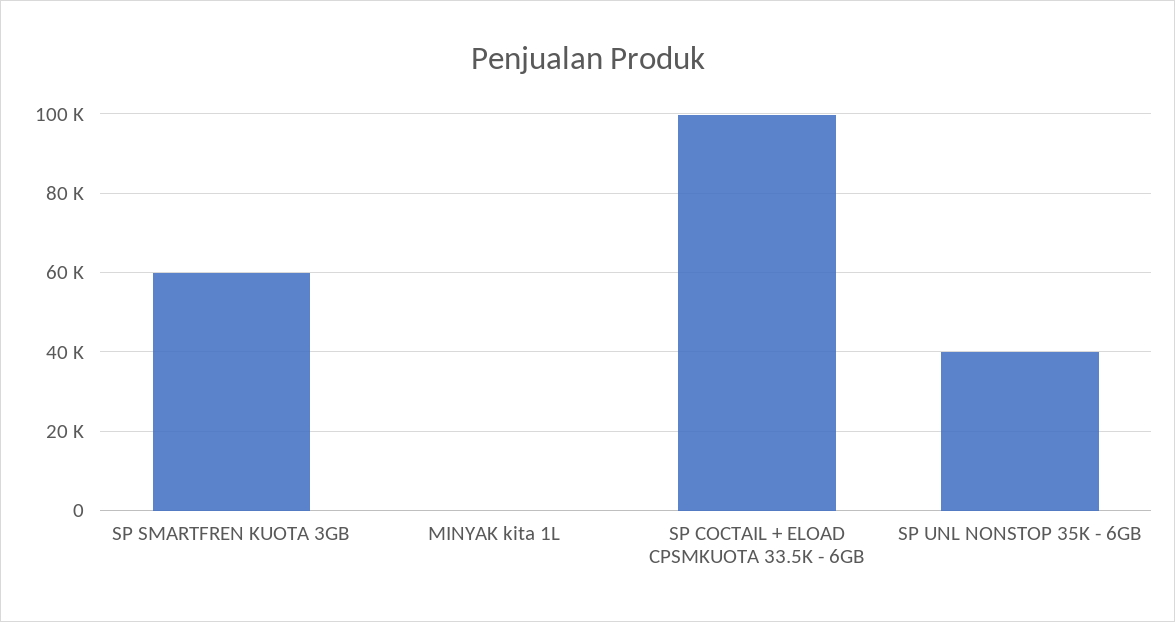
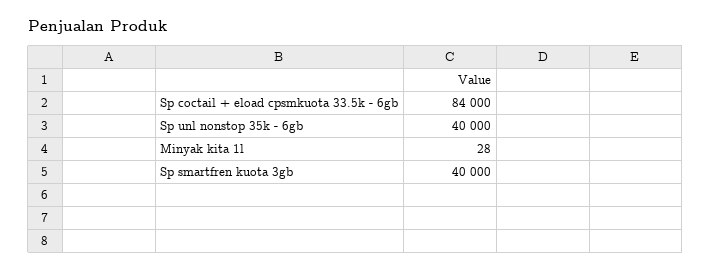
  {
-   "SP SMARTFREN KUOTA 3GB": 60000,
+   "SP SMARTFREN KUOTA 3GB": 40000,
    "MINYAK kita 1L": 28,
-   "SP COCTAIL + ELOAD CPSMKUOTA 33.5K - 6GB": 100000,
+   "SP COCTAIL + ELOAD CPSMKUOTA 33.5K - 6GB": 84000,
    "SP UNL NONSTOP 35K - 6GB": 40000
  }

